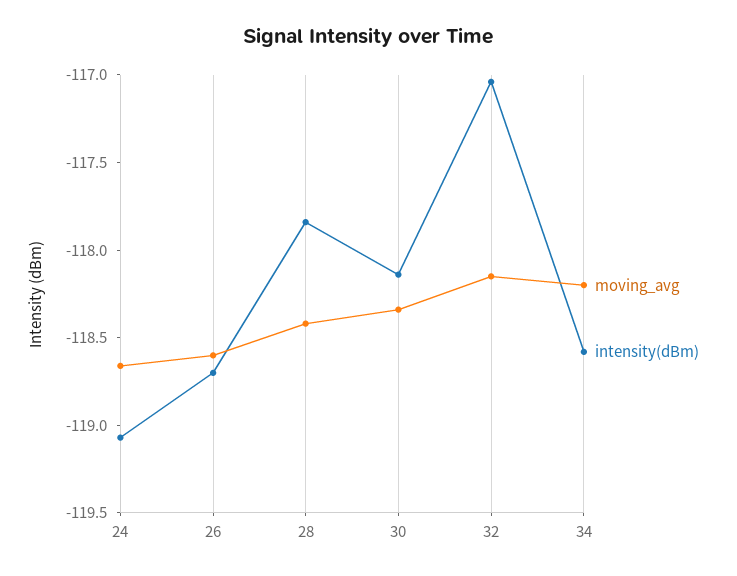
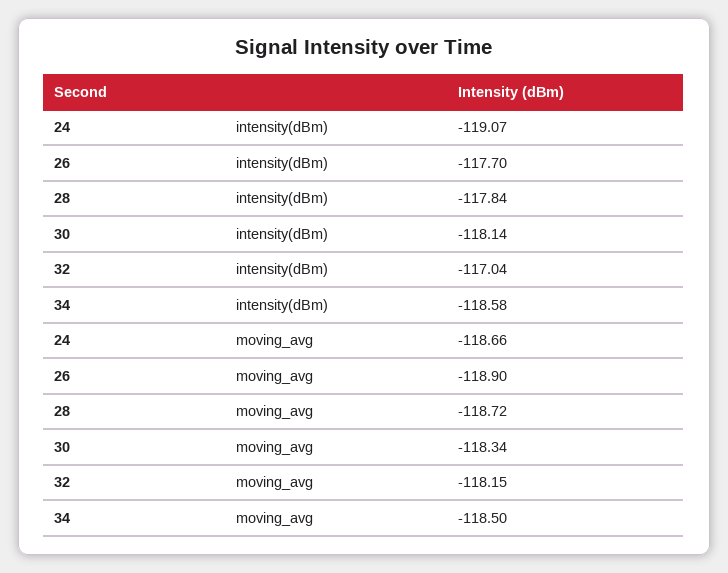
  {
    "moving_avg": {
      "24": -118.66,
-     "26": -118.6,
+     "26": -118.9,
-     "28": -118.4,
+     "28": -118.72,
      "30": -118.34,
      "32": -118.15,
-     "34": -118.2
+     "34": -118.5
    },
    "intensity(dBm)": {
      "24": -119.07,
-     "26": -118.7,
+     "26": -117.7,
      "28": -117.84,
      "30": -118.14,
      "32": -117.04,
      "34": -118.58
    }
  }

